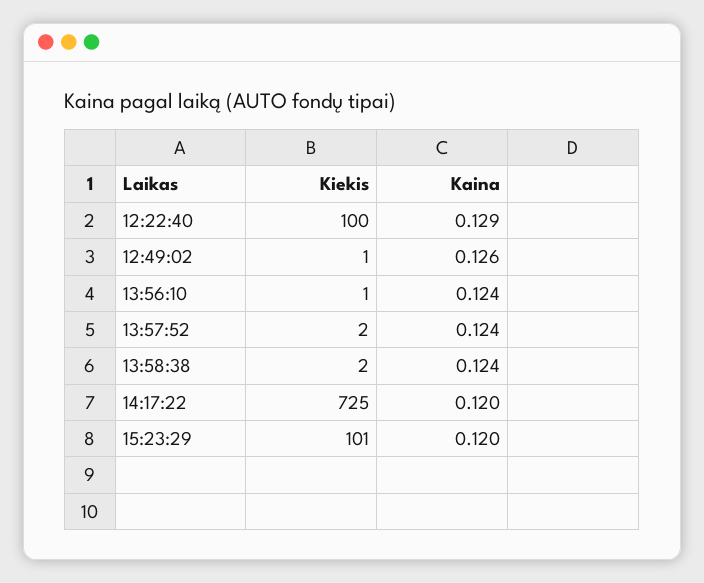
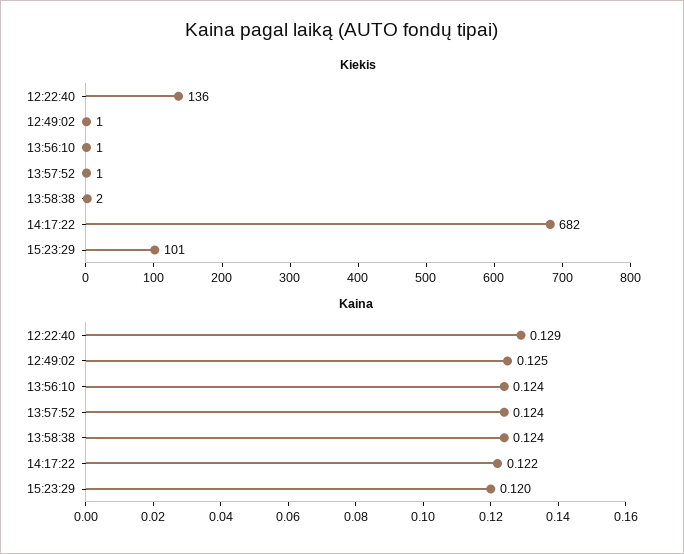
  {
    "Kiekis": {
-     "12:22:40": 100,
+     "12:22:40": 136,
      "12:49:02": 1,
      "13:56:10": 1,
-     "13:57:52": 2,
+     "13:57:52": 1,
      "13:58:38": 2,
-     "14:17:22": 725,
+     "14:17:22": 682,
      "15:23:29": 101
    },
    "Kaina": {
      "12:22:40": 0.129,
-     "12:49:02": 0.126,
+     "12:49:02": 0.125,
      "13:56:10": 0.124,
      "13:57:52": 0.124,
      "13:58:38": 0.124,
-     "14:17:22": 0.12,
+     "14:17:22": 0.122,
      "15:23:29": 0.12
    }
  }

